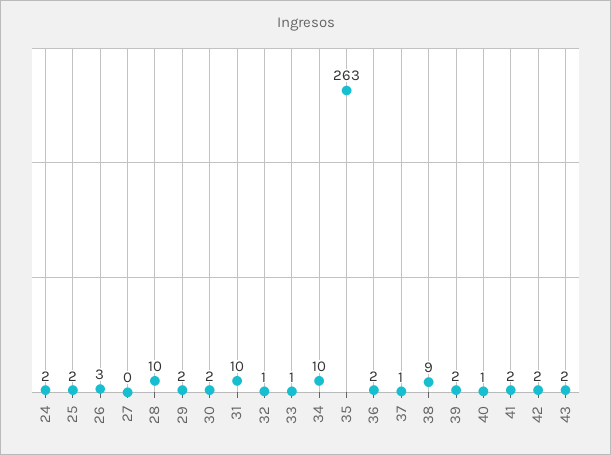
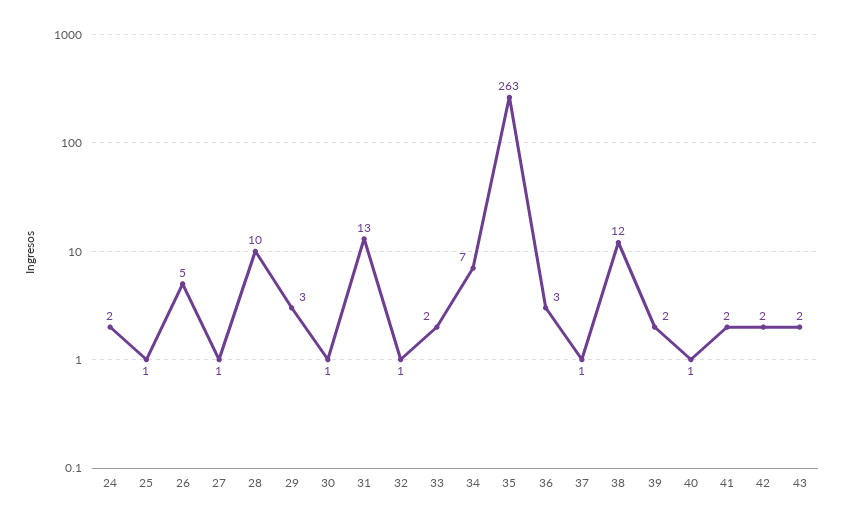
  {
    "24": 2,
-   "25": 2,
+   "25": 1,
-   "26": 3,
+   "26": 5,
-   "27": 0,
+   "27": 1,
    "28": 10,
-   "29": 2,
+   "29": 3,
-   "30": 2,
+   "30": 1,
-   "31": 10,
+   "31": 13,
    "32": 1,
-   "33": 1,
+   "33": 2,
-   "34": 10,
+   "34": 7,
    "35": 263,
-   "36": 2,
+   "36": 3,
    "37": 1,
-   "38": 9,
+   "38": 12,
    "39": 2,
    "40": 1,
    "41": 2,
    "42": 2,
    "43": 2
  }

